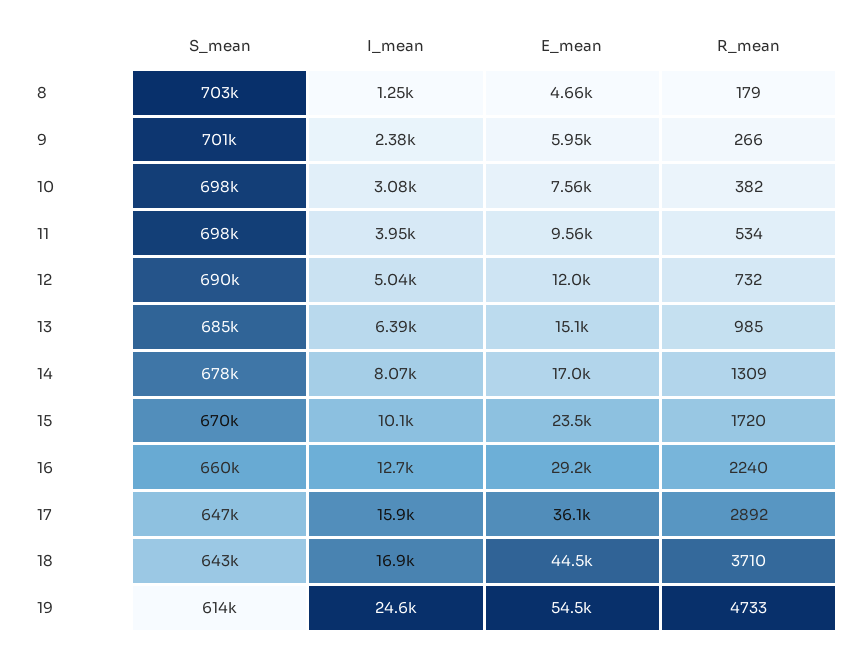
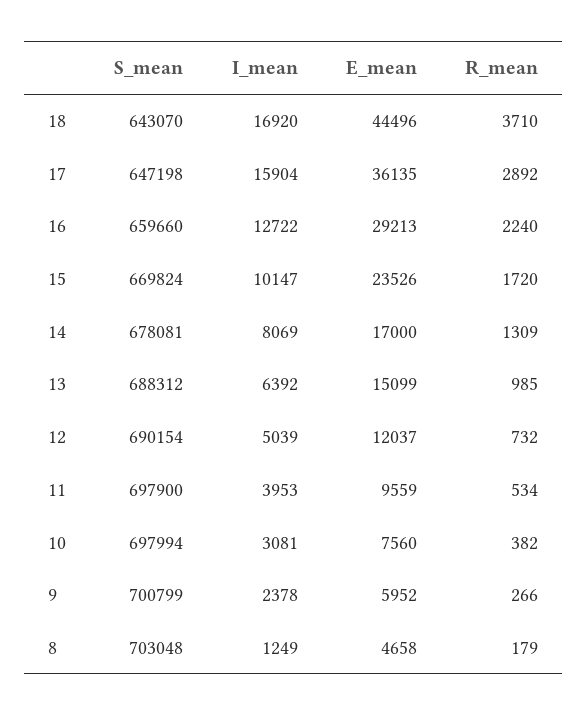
  {
    "S_mean": {
      "8": 703048,
      "9": 700799,
      "10": 697994,
      "11": 697900,
      "12": 690154,
-     "13": 685000,
+     "13": 688312,
      "14": 678081,
      "15": 669824,
      "16": 659660,
      "17": 647198,
-     "18": 643070,
+     "18": 643070
-     "19": 614000
    },
    "I_mean": {
      "8": 1249,
      "9": 2378,
      "10": 3081,
      "11": 3953,
      "12": 5039,
      "13": 6392,
      "14": 8069,
      "15": 10147,
      "16": 12722,
      "17": 15904,
-     "18": 16920,
+     "18": 16920
-     "19": 24600
    },
    "E_mean": {
      "8": 4658,
      "9": 5952,
      "10": 7560,
      "11": 9559,
      "12": 12037,
      "13": 15099,
      "14": 17000,
      "15": 23526,
      "16": 29213,
      "17": 36135,
-     "18": 44496,
+     "18": 44496
-     "19": 54500
    },
    "R_mean": {
      "8": 179,
      "9": 266,
      "10": 382,
      "11": 534,
      "12": 732,
      "13": 985,
      "14": 1309,
      "15": 1720,
      "16": 2240,
      "17": 2892,
-     "18": 3710,
+     "18": 3710
-     "19": 4733
    }
  }

